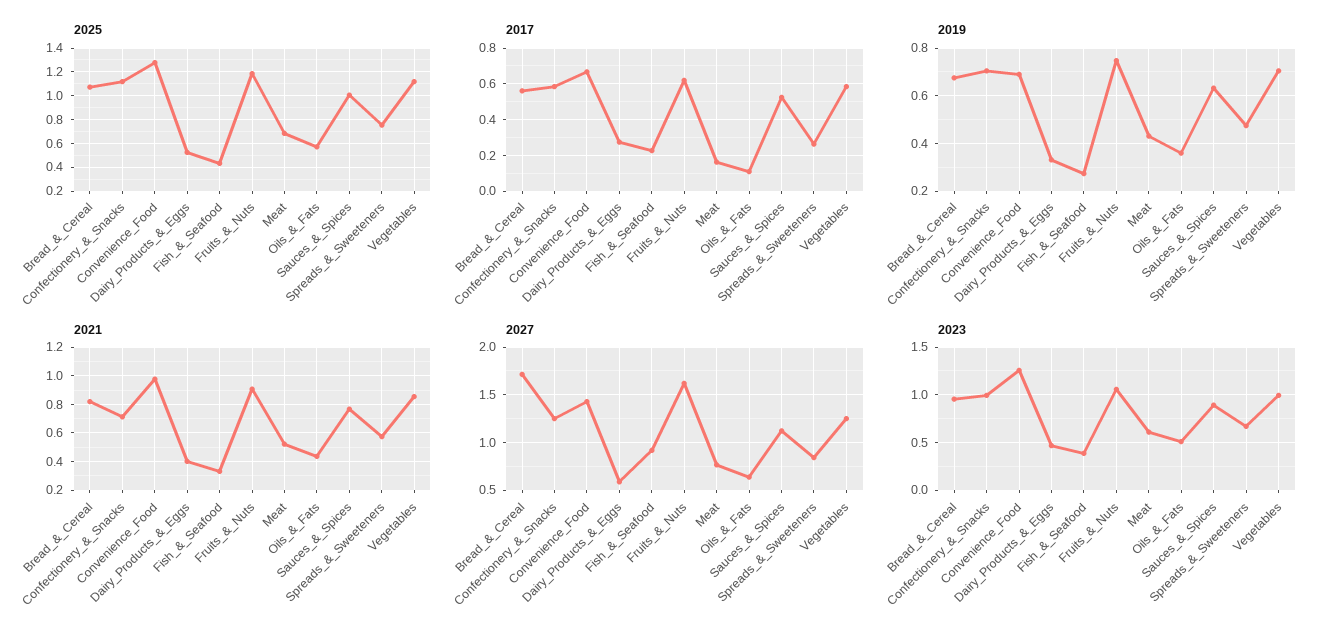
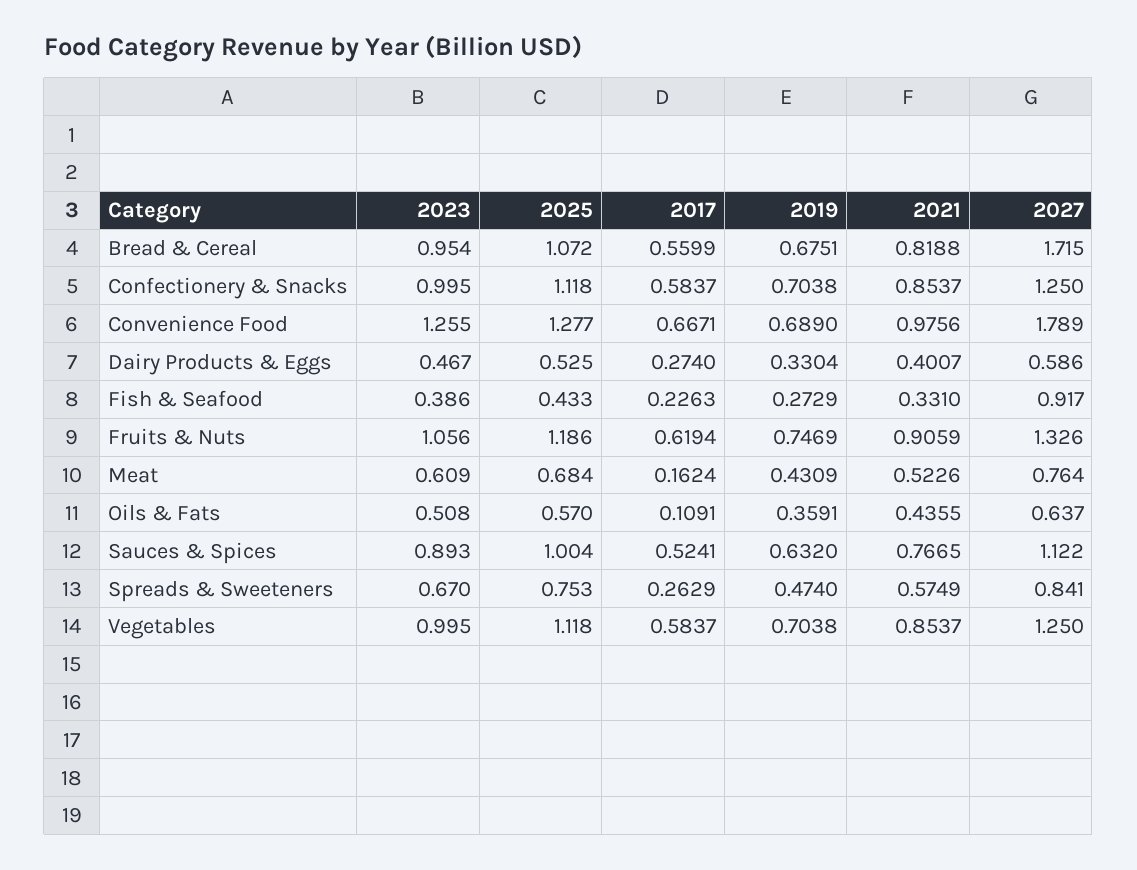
  {
    "2025": {
      "Bread_&_Cereal": 1.072,
      "Confectionery_&_Snacks": 1.118,
      "Convenience_Food": 1.277,
      "Dairy_Products_&_Eggs": 0.525,
      "Fish_&_Seafood": 0.433,
      "Fruits_&_Nuts": 1.186,
      "Meat": 0.684,
      "Oils_&_Fats": 0.57,
      "Sauces_&_Spices": 1.004,
      "Spreads_&_Sweeteners": 0.753,
      "Vegetables": 1.118
    },
    "2017": {
      "Bread_&_Cereal": 0.5599,
      "Confectionery_&_Snacks": 0.5837,
      "Convenience_Food": 0.6671,
      "Dairy_Products_&_Eggs": 0.274,
      "Fish_&_Seafood": 0.2263,
      "Fruits_&_Nuts": 0.6194,
      "Meat": 0.1624,
      "Oils_&_Fats": 0.1091,
      "Sauces_&_Spices": 0.5241,
      "Spreads_&_Sweeteners": 0.2629,
      "Vegetables": 0.5837
    },
    "2019": {
      "Bread_&_Cereal": 0.6751,
      "Confectionery_&_Snacks": 0.7038,
      "Convenience_Food": 0.689,
      "Dairy_Products_&_Eggs": 0.3304,
      "Fish_&_Seafood": 0.2729,
      "Fruits_&_Nuts": 0.7469,
      "Meat": 0.4309,
      "Oils_&_Fats": 0.3591,
      "Sauces_&_Spices": 0.632,
      "Spreads_&_Sweeteners": 0.474,
      "Vegetables": 0.7038
    },
    "2021": {
      "Bread_&_Cereal": 0.8188,
-     "Confectionery_&_Snacks": 0.7,
+     "Confectionery_&_Snacks": 0.8537,
      "Convenience_Food": 0.9756,
      "Dairy_Products_&_Eggs": 0.4007,
      "Fish_&_Seafood": 0.331,
      "Fruits_&_Nuts": 0.9059,
      "Meat": 0.5226,
      "Oils_&_Fats": 0.4355,
      "Sauces_&_Spices": 0.7665,
      "Spreads_&_Sweeteners": 0.5749,
      "Vegetables": 0.8537
    },
    "2027": {
      "Bread_&_Cereal": 1.715,
      "Confectionery_&_Snacks": 1.25,
-     "Convenience_Food": 1.4,
+     "Convenience_Food": 1.789,
      "Dairy_Products_&_Eggs": 0.586,
      "Fish_&_Seafood": 0.917,
-     "Fruits_&_Nuts": 1.6,
+     "Fruits_&_Nuts": 1.326,
      "Meat": 0.764,
      "Oils_&_Fats": 0.637,
      "Sauces_&_Spices": 1.122,
      "Spreads_&_Sweeteners": 0.841,
      "Vegetables": 1.25
    },
    "2023": {
      "Bread_&_Cereal": 0.954,
      "Confectionery_&_Snacks": 0.995,
      "Convenience_Food": 1.255,
      "Dairy_Products_&_Eggs": 0.467,
      "Fish_&_Seafood": 0.386,
      "Fruits_&_Nuts": 1.056,
      "Meat": 0.609,
      "Oils_&_Fats": 0.508,
      "Sauces_&_Spices": 0.893,
      "Spreads_&_Sweeteners": 0.67,
      "Vegetables": 0.995
    }
  }

